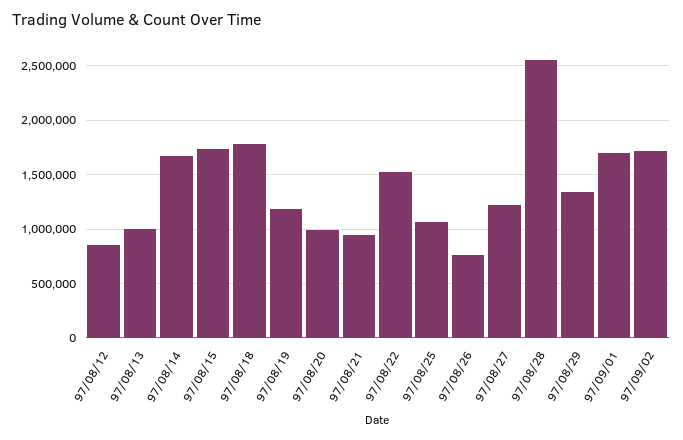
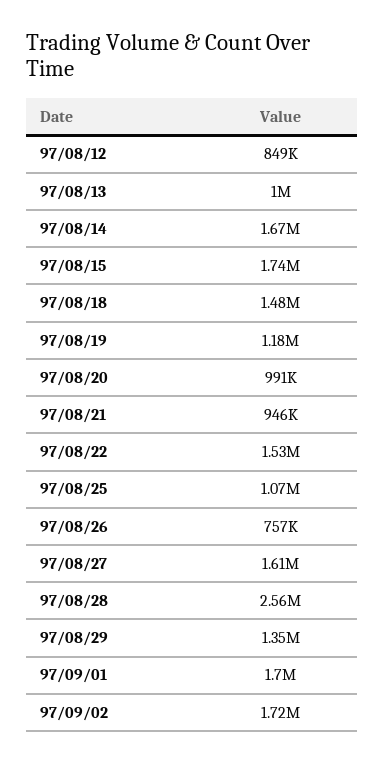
  {
    "97/08/12": 849000,
    "97/08/13": 1000000,
    "97/08/14": 1670000,
    "97/08/15": 1740000,
-   "97/08/18": 1800000,
+   "97/08/18": 1480000,
    "97/08/19": 1180000,
    "97/08/20": 991000,
    "97/08/21": 946000,
    "97/08/22": 1530000,
    "97/08/25": 1070000,
    "97/08/26": 757000,
-   "97/08/27": 1200000,
+   "97/08/27": 1610000,
    "97/08/28": 2560000,
    "97/08/29": 1350000,
    "97/09/01": 1700000,
    "97/09/02": 1720000
  }

